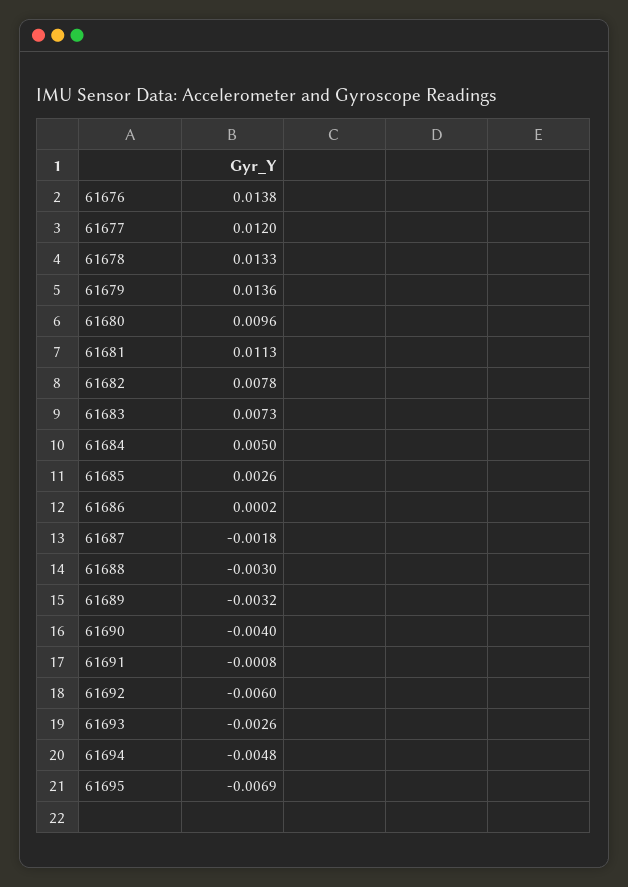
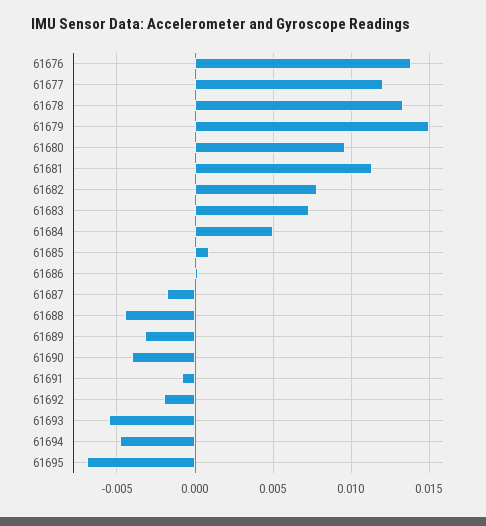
  {
    "61676": 0.0138,
    "61677": 0.012,
    "61678": 0.0133,
-   "61679": 0.0136,
+   "61679": 0.015,
    "61680": 0.0096,
    "61681": 0.0113,
    "61682": 0.0078,
    "61683": 0.0073,
    "61684": 0.005,
-   "61685": 0.0026,
+   "61685": 0.001,
    "61686": 0.0002,
    "61687": -0.0018,
-   "61688": -0.003,
+   "61688": -0.0045,
    "61689": -0.0032,
    "61690": -0.004,
    "61691": -0.0008,
-   "61692": -0.006,
+   "61692": -0.002,
-   "61693": -0.0026,
+   "61693": -0.0055,
    "61694": -0.0048,
    "61695": -0.0069
  }

